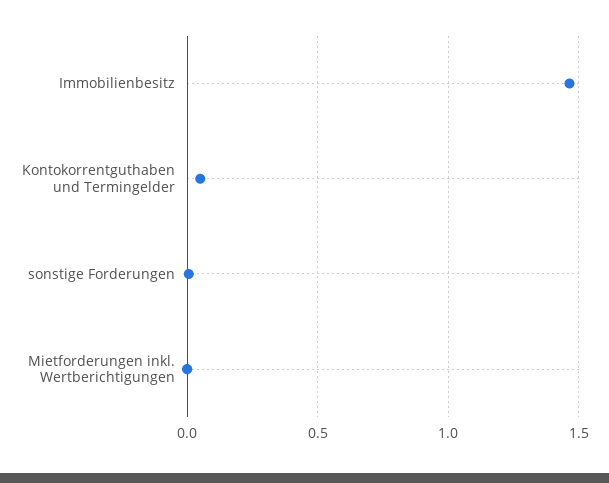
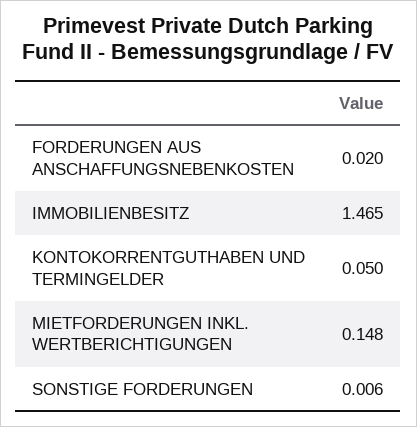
  {
    "Immobilienbesitz": 1.465,
    "Kontokorrentguthaben und Termingelder": 0.05,
    "sonstige Forderungen": 0.006,
-   "Mietforderungen inkl. Wertberichtigungen": 0
+   "Mietforderungen inkl. Wertberichtigungen": 0.148,
+   "FORDERUNGEN AUS ANSCHAFFUNGSNEBENKOSTEN": 0.02
  }

